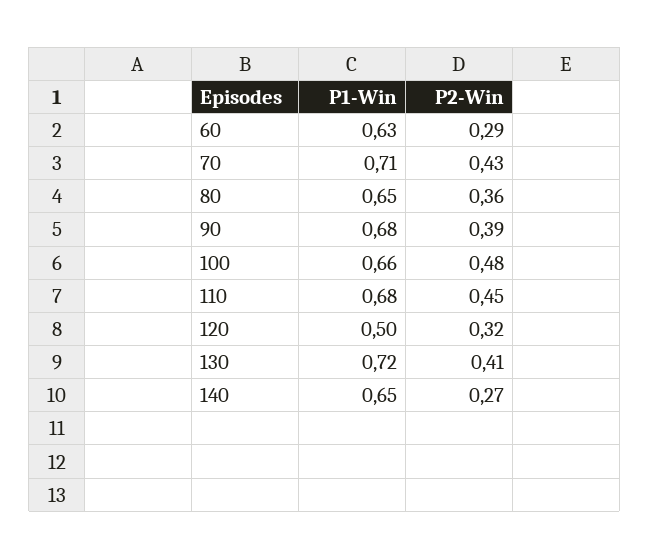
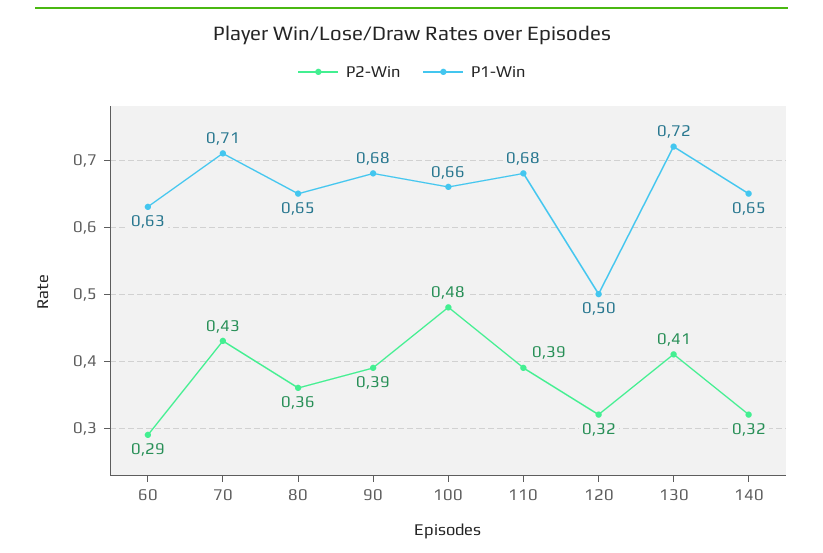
  {
    "P1-Win": {
      "60": 0.63,
      "70": 0.71,
      "80": 0.65,
      "90": 0.68,
      "100": 0.66,
      "110": 0.68,
      "120": 0.5,
      "130": 0.72,
      "140": 0.65
    },
    "P2-Win": {
      "60": 0.29,
      "70": 0.43,
      "80": 0.36,
      "90": 0.39,
      "100": 0.48,
-     "110": 0.45,
+     "110": 0.39,
      "120": 0.32,
      "130": 0.41,
-     "140": 0.27
+     "140": 0.32
    }
  }

